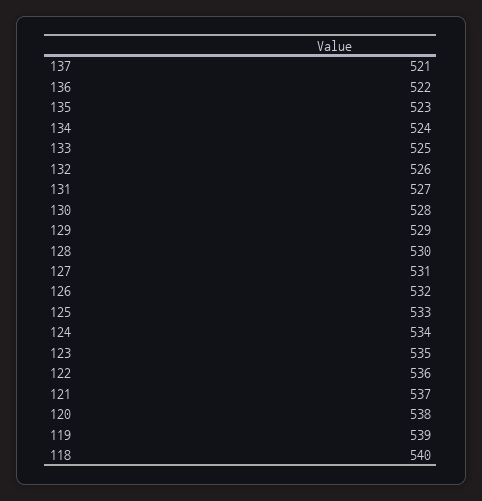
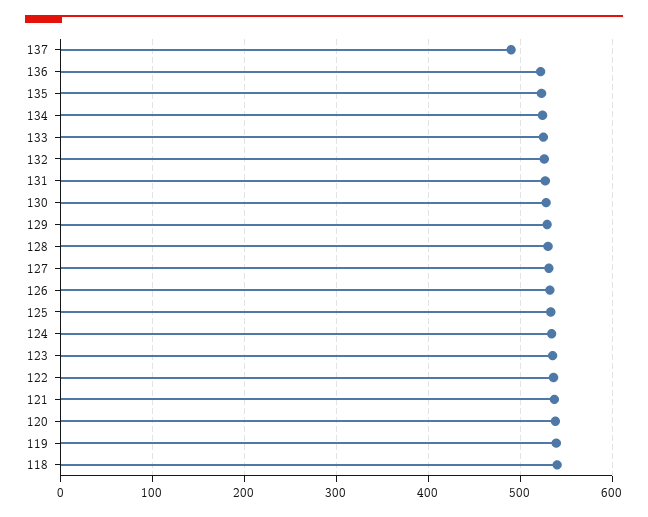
  {
-   "137": 521,
+   "137": 490,
    "136": 522,
    "135": 523,
    "134": 524,
    "133": 525,
    "132": 526,
    "131": 527,
    "130": 528,
    "129": 529,
    "128": 530,
    "127": 531,
    "126": 532,
    "125": 533,
    "124": 534,
    "123": 535,
    "122": 536,
    "121": 537,
    "120": 538,
    "119": 539,
    "118": 540
  }

